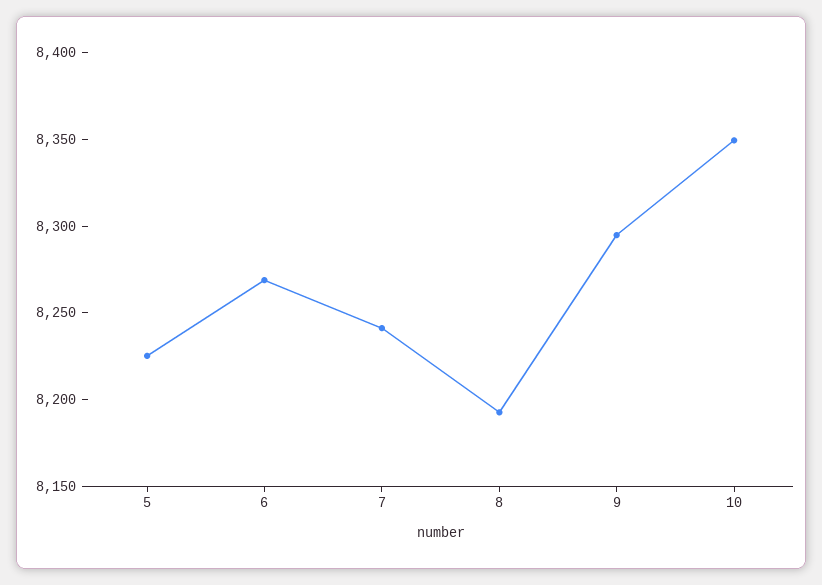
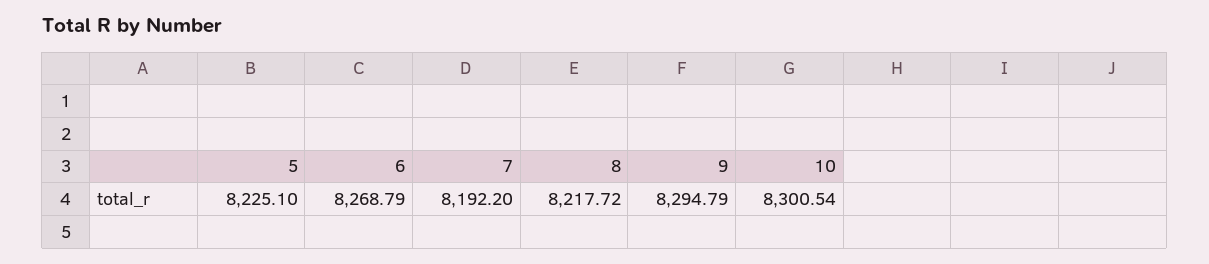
  {
    "5": 8225.1,
    "6": 8268.79,
-   "7": 8240,
+   "7": 8192.2,
-   "8": 8190,
+   "8": 8217.72,
    "9": 8294.79,
-   "10": 8350
+   "10": 8300.54
  }

